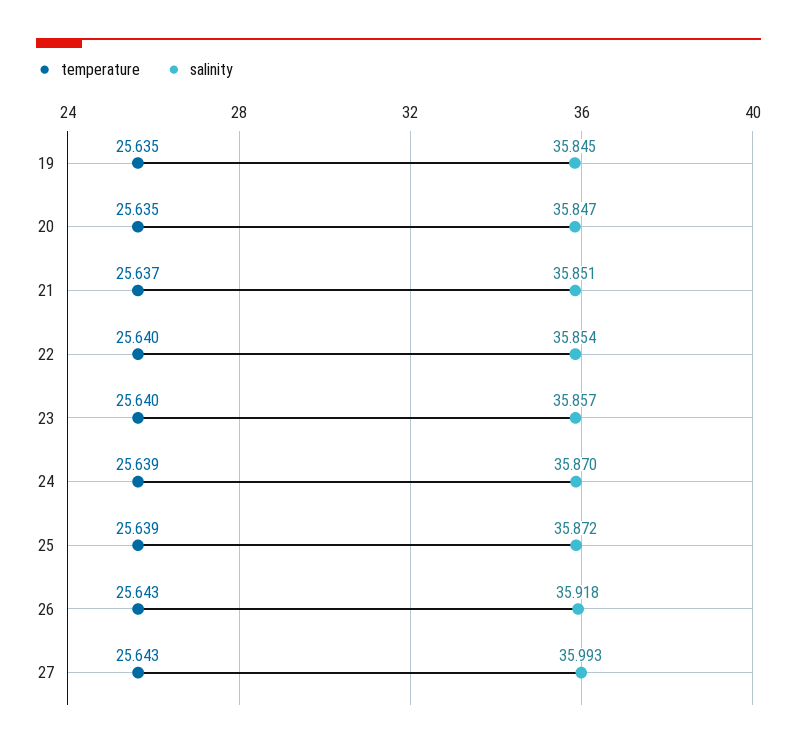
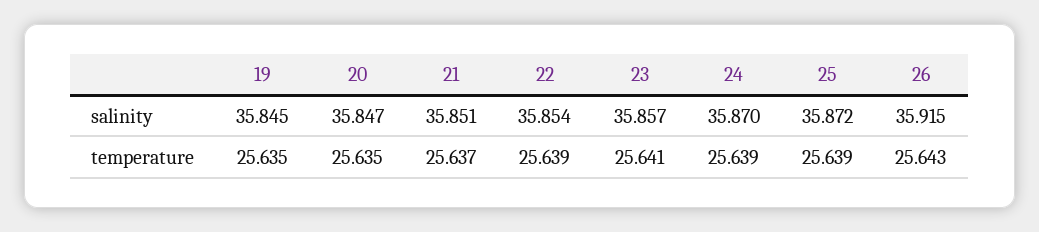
  {
    "temperature": {
      "19": 25.635,
      "20": 25.635,
      "21": 25.637,
-     "22": 25.64,
+     "22": 25.639,
-     "23": 25.64,
+     "23": 25.641,
      "24": 25.639,
      "25": 25.639,
-     "26": 25.643,
+     "26": 25.643
-     "27": 25.643
    },
    "salinity": {
      "19": 35.845,
      "20": 35.847,
      "21": 35.851,
      "22": 35.854,
      "23": 35.857,
      "24": 35.87,
      "25": 35.872,
-     "26": 35.918,
+     "26": 35.915
-     "27": 35.993
    }
  }

